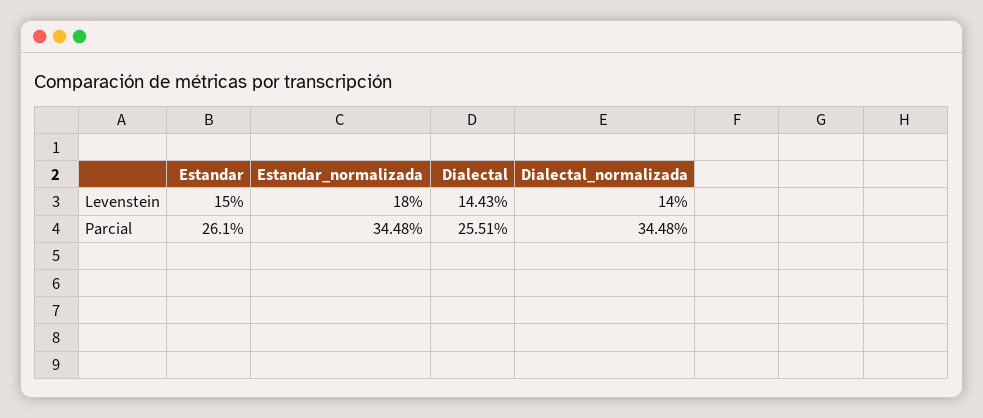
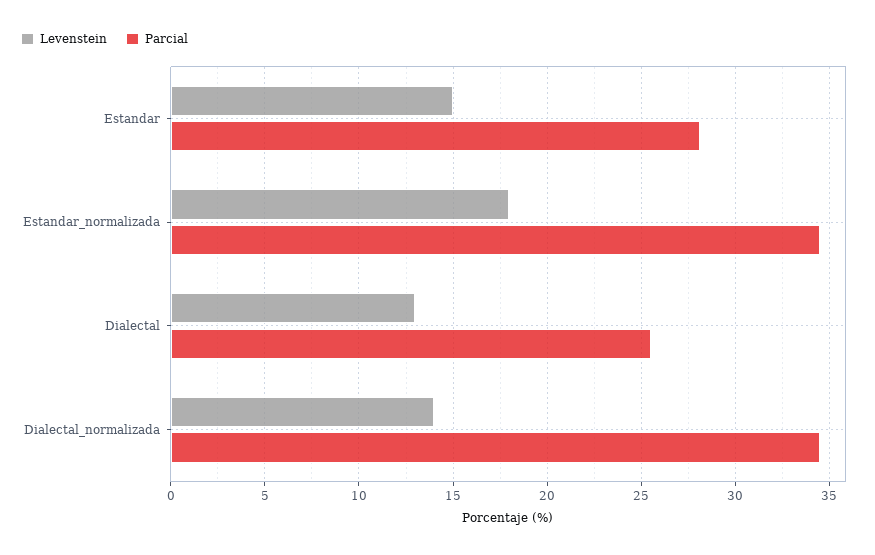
  {
    "Levenstein": {
      "Estandar": 15,
      "Estandar_normalizada": 18,
-     "Dialectal": 14.43,
+     "Dialectal": 13,
      "Dialectal_normalizada": 14
    },
    "Parcial": {
-     "Estandar": 26.1,
+     "Estandar": 28,
      "Estandar_normalizada": 34.48,
      "Dialectal": 25.51,
      "Dialectal_normalizada": 34.48
    }
  }

